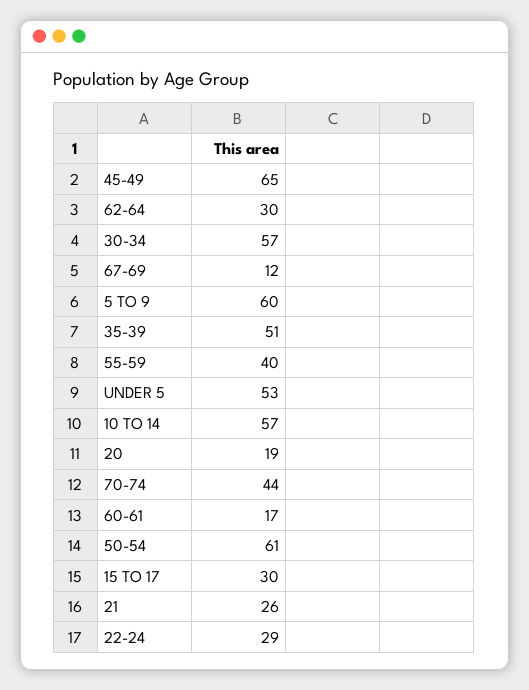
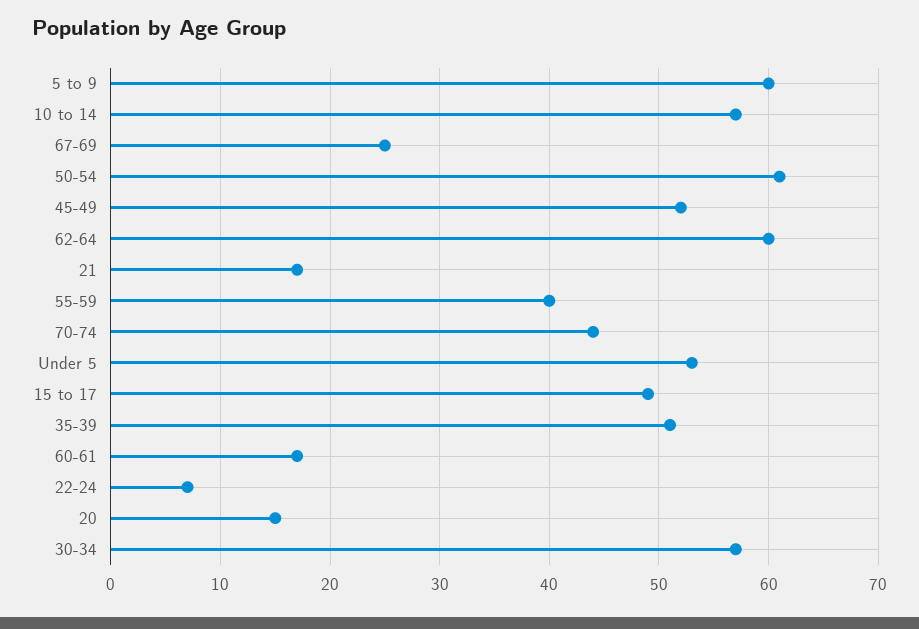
  {
-   "45-49": 65,
+   "45-49": 52,
-   "62-64": 30,
+   "62-64": 60,
    "30-34": 57,
-   "67-69": 12,
+   "67-69": 25,
    "5 TO 9": 60,
    "35-39": 51,
    "55-59": 40,
    "UNDER 5": 53,
    "10 TO 14": 57,
-   "20": 19,
+   "20": 15,
    "70-74": 44,
    "60-61": 17,
    "50-54": 61,
-   "15 TO 17": 30,
+   "15 TO 17": 49,
-   "21": 26,
+   "21": 17,
-   "22-24": 29
+   "22-24": 7
  }

